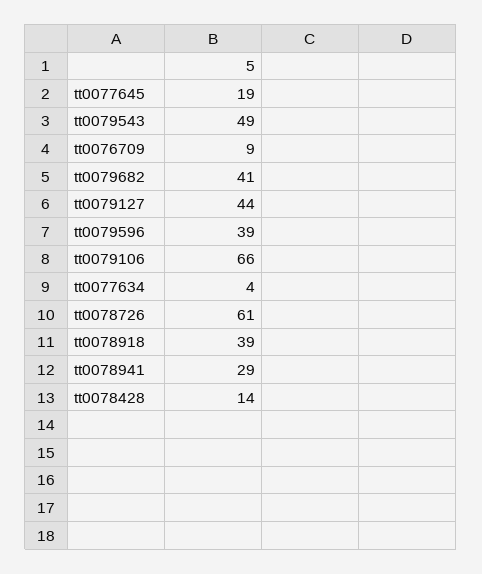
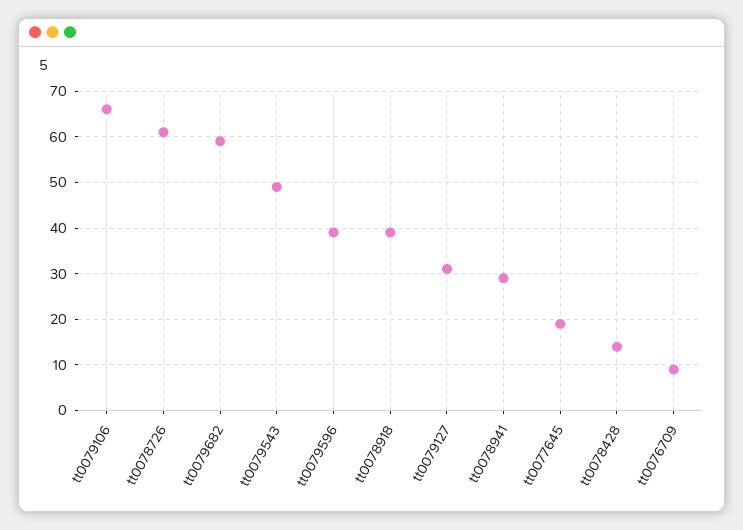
  {
    "tt0077645": 19,
    "tt0079543": 49,
    "tt0076709": 9,
-   "tt0079682": 41,
+   "tt0079682": 60,
-   "tt0079127": 44,
+   "tt0079127": 30,
    "tt0079596": 39,
    "tt0079106": 66,
-   "tt0077634": 4,
    "tt0078726": 61,
    "tt0078918": 39,
    "tt0078941": 29,
    "tt0078428": 14
  }

